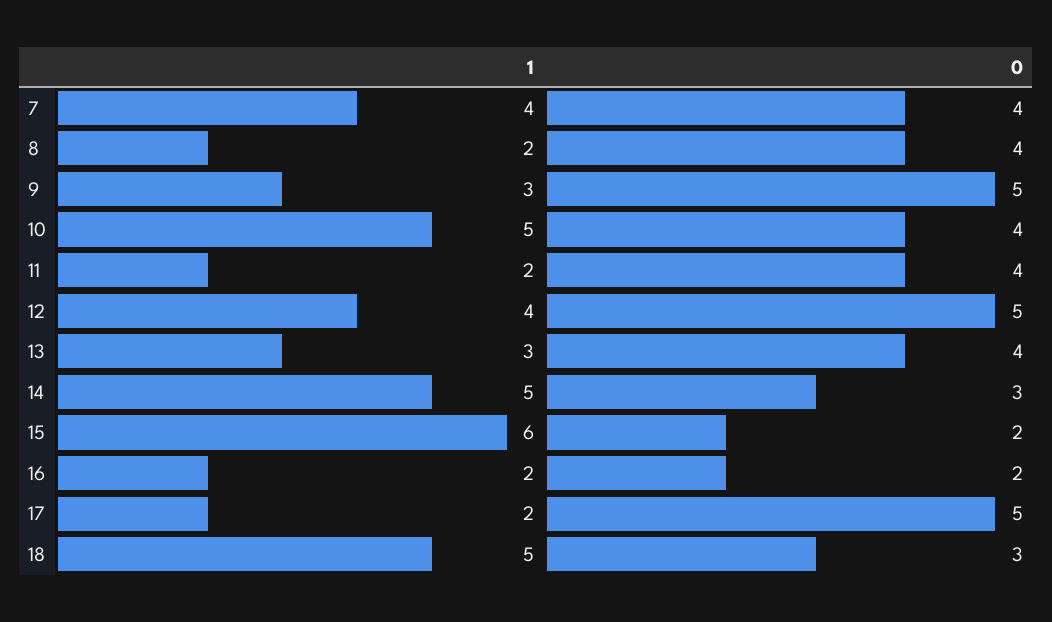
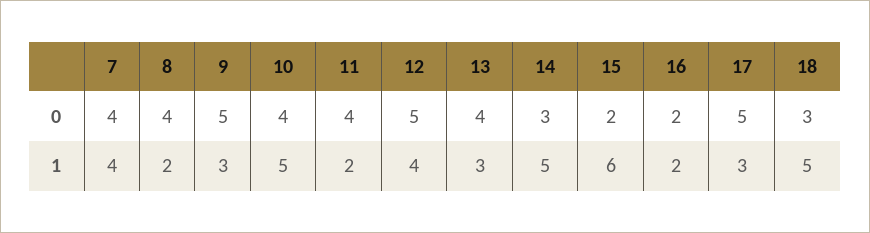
  {
    "1": {
      "7": 4,
      "8": 2,
      "9": 3,
      "10": 5,
      "11": 2,
      "12": 4,
      "13": 3,
      "14": 5,
      "15": 6,
      "16": 2,
-     "17": 2,
+     "17": 3,
      "18": 5
    },
    "0": {
      "7": 4,
      "8": 4,
      "9": 5,
      "10": 4,
      "11": 4,
      "12": 5,
      "13": 4,
      "14": 3,
      "15": 2,
      "16": 2,
      "17": 5,
      "18": 3
    }
  }

